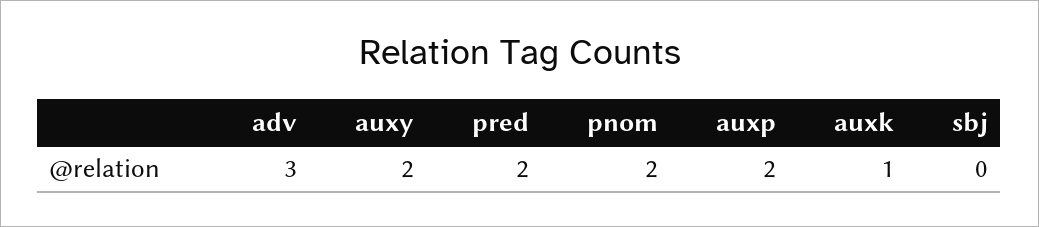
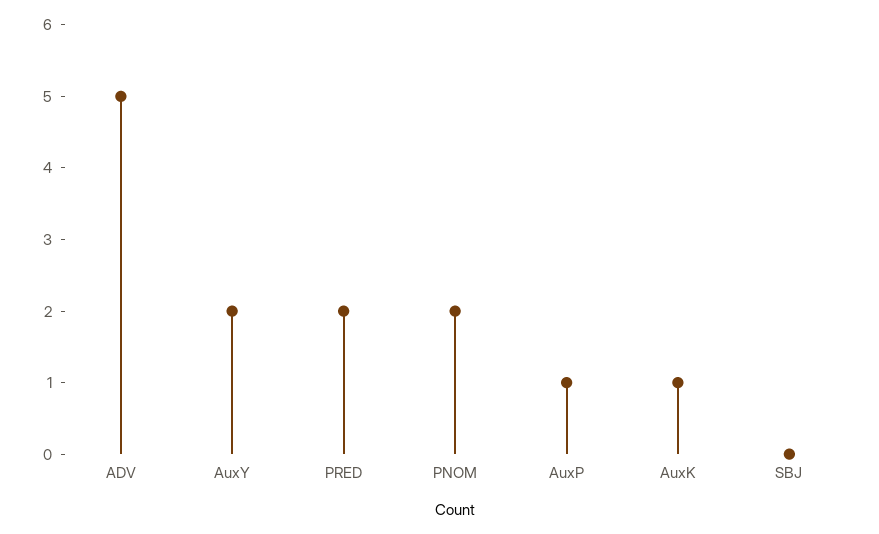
  {
-   "adv": 3,
+   "adv": 5,
    "auxy": 2,
    "pred": 2,
    "pnom": 2,
-   "auxp": 2,
+   "auxp": 1,
    "auxk": 1,
    "sbj": 0
  }

